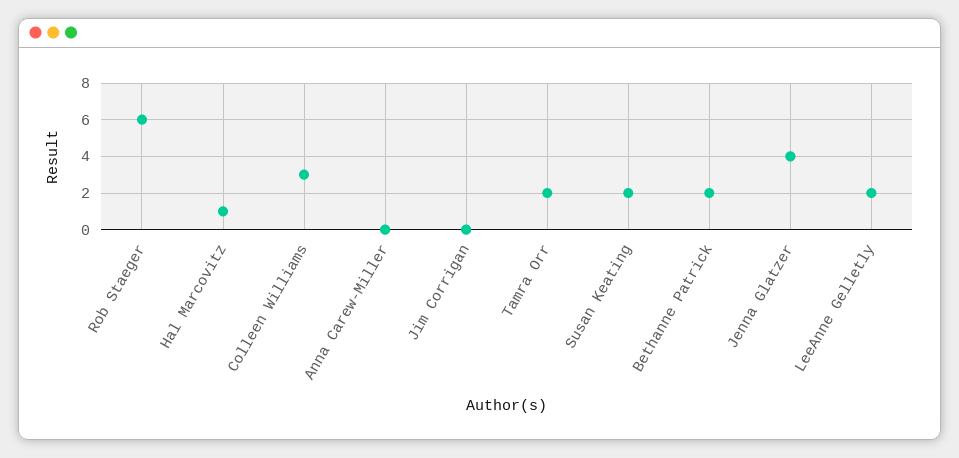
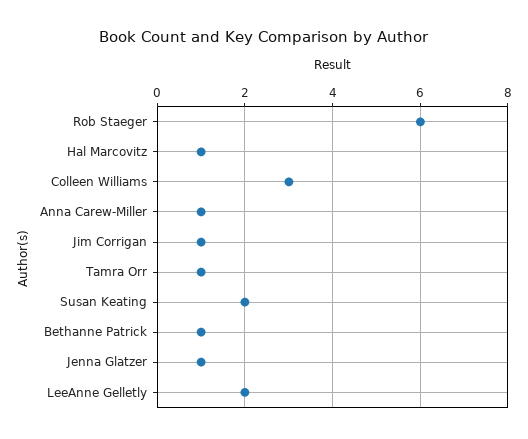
  {
    "Rob Staeger": 6,
    "Hal Marcovitz": 1,
    "Colleen Williams": 3,
-   "Anna Carew-Miller": 0,
+   "Anna Carew-Miller": 1,
-   "Jim Corrigan": 0,
+   "Jim Corrigan": 1,
-   "Tamra Orr": 2,
+   "Tamra Orr": 1,
    "Susan Keating": 2,
-   "Bethanne Patrick": 2,
+   "Bethanne Patrick": 1,
-   "Jenna Glatzer": 4,
+   "Jenna Glatzer": 1,
    "LeeAnne Gelletly": 2
  }

